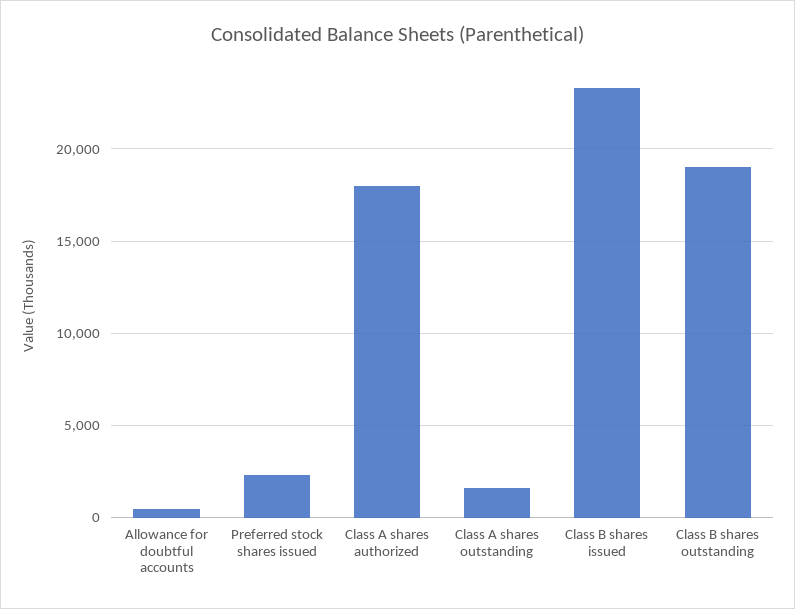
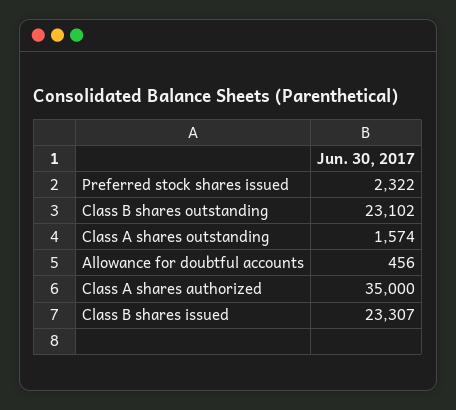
  {
    "Allowance for doubtful accounts": 456,
    "Preferred stock shares issued": 2322,
-   "Class A shares authorized": 18000,
+   "Class A shares authorized": 35000,
    "Class A shares outstanding": 1574,
    "Class B shares issued": 23307,
-   "Class B shares outstanding": 19000
+   "Class B shares outstanding": 23102
  }

